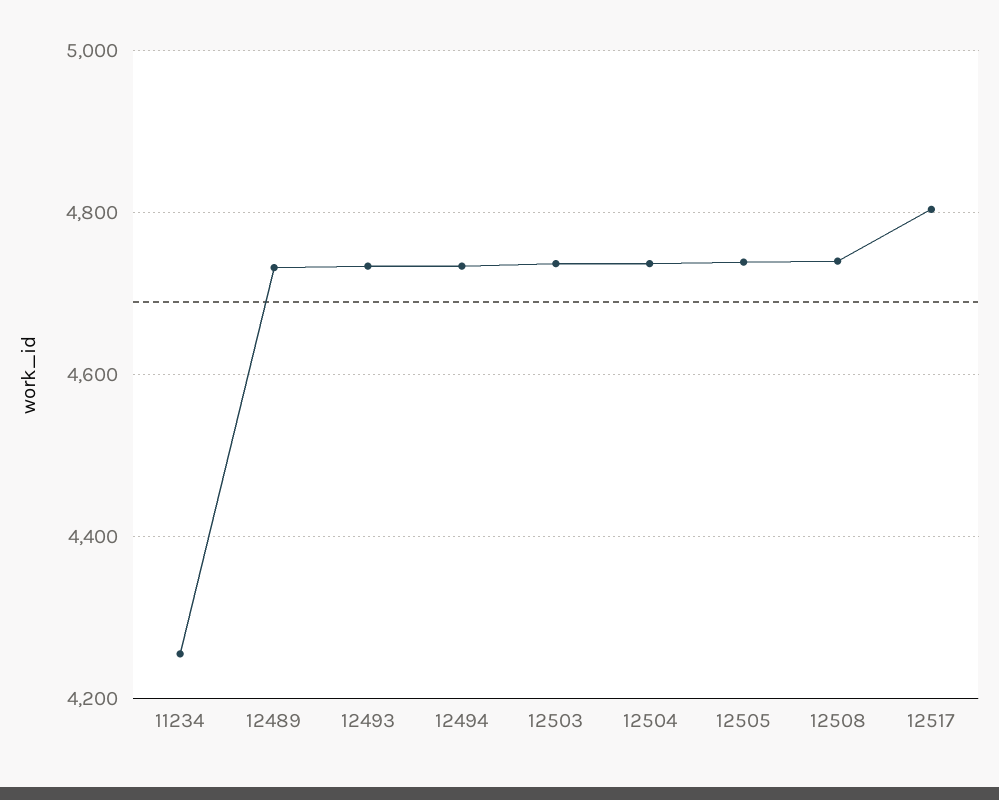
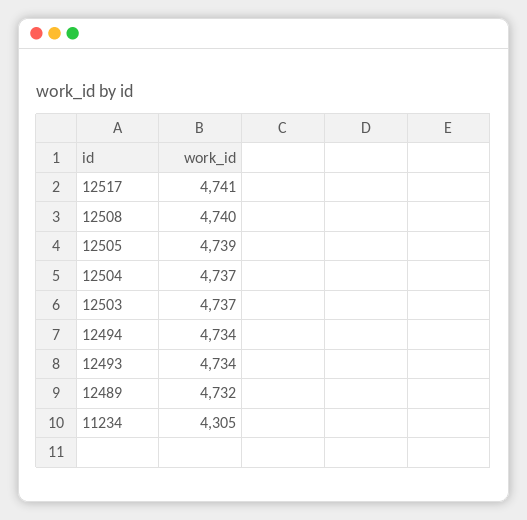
  {
-   "11234": 4260,
+   "11234": 4305,
    "12489": 4732,
    "12493": 4734,
    "12494": 4734,
    "12503": 4737,
    "12504": 4737,
    "12505": 4739,
    "12508": 4740,
-   "12517": 4800
+   "12517": 4741
  }

